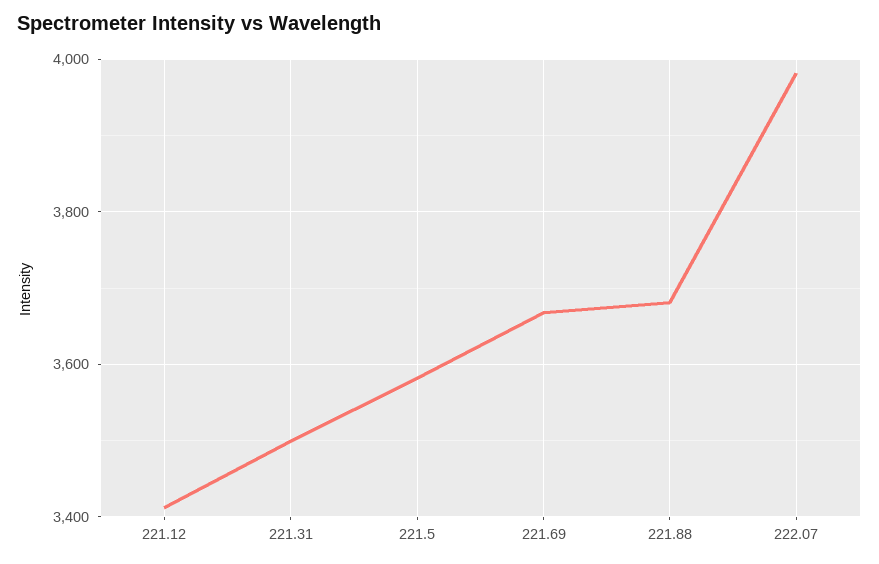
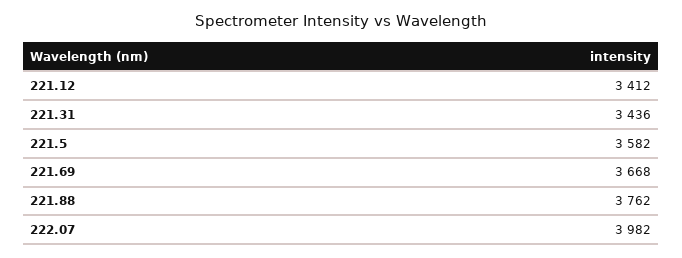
  {
    "221.12": 3412,
-   "221.31": 3500,
+   "221.31": 3436,
    "221.5": 3582,
    "221.69": 3668,
-   "221.88": 3680,
+   "221.88": 3762,
    "222.07": 3982
  }

